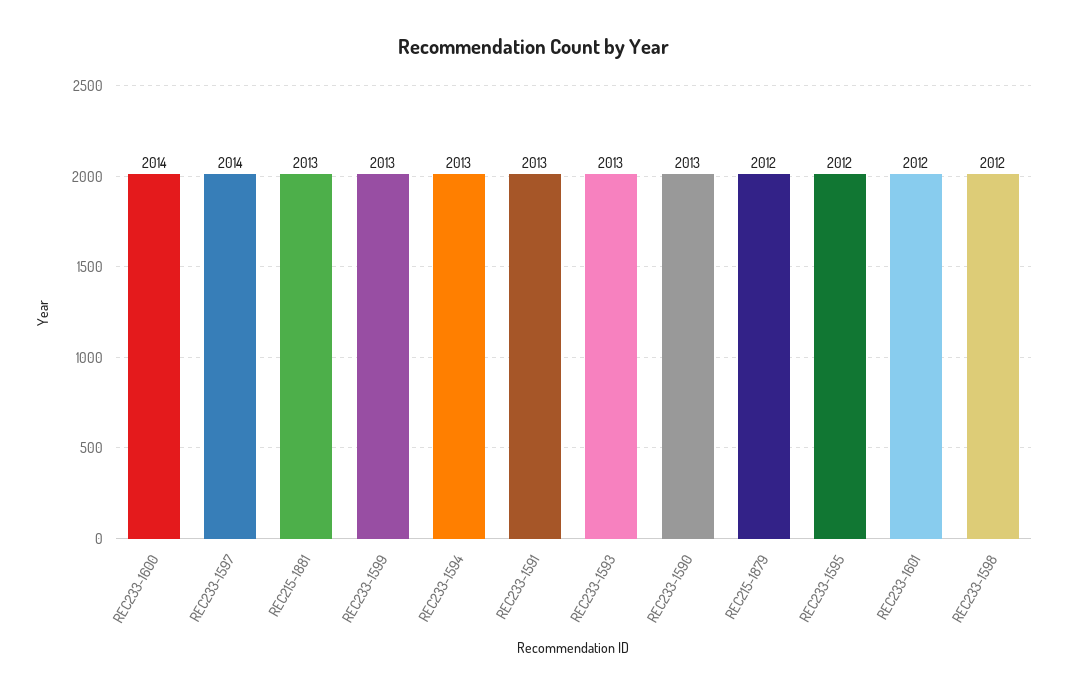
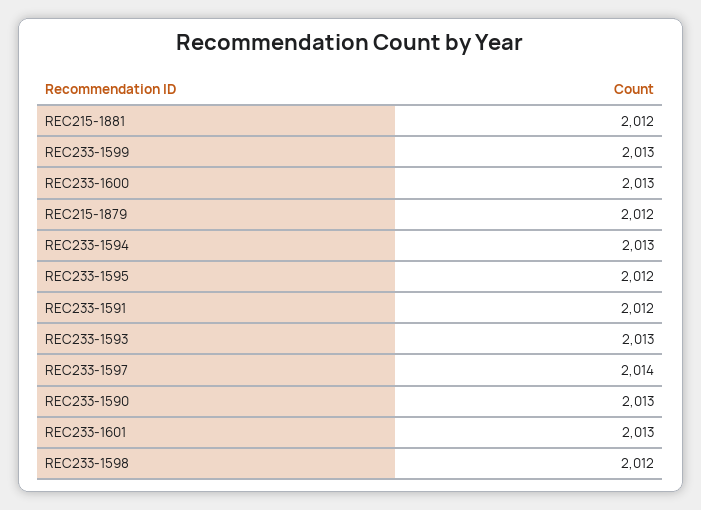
  {
-   "REC233-1600": 2014,
+   "REC233-1600": 2013,
    "REC233-1597": 2014,
-   "REC215-1881": 2013,
+   "REC215-1881": 2012,
    "REC233-1599": 2013,
    "REC233-1594": 2013,
-   "REC233-1591": 2013,
+   "REC233-1591": 2012,
    "REC233-1593": 2013,
    "REC233-1590": 2013,
    "REC215-1879": 2012,
    "REC233-1595": 2012,
-   "REC233-1601": 2012,
+   "REC233-1601": 2013,
    "REC233-1598": 2012
  }

